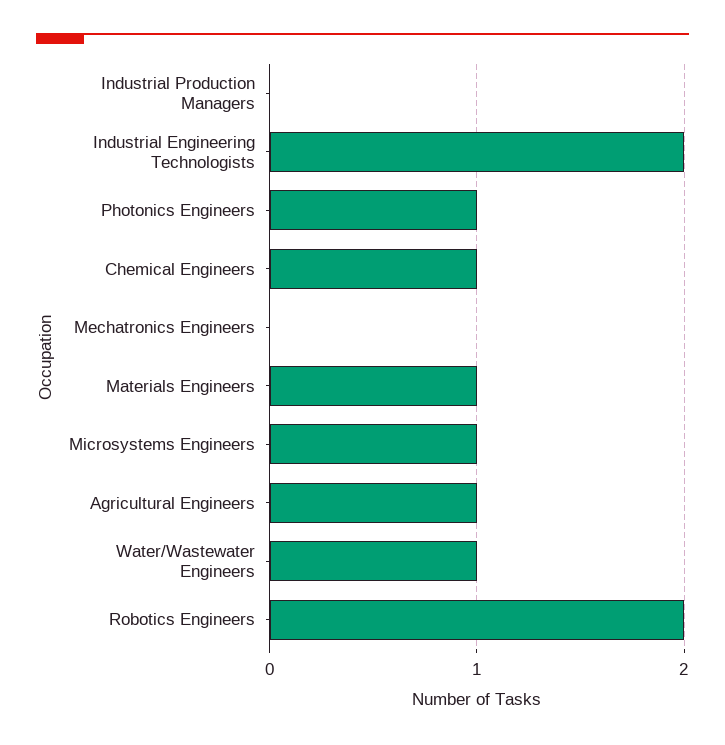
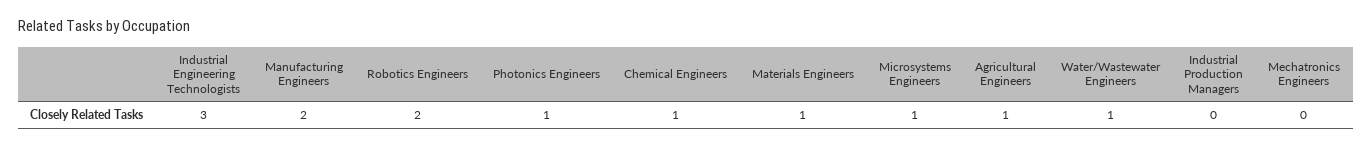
  {
    "Industrial Production Managers": 0,
-   "Industrial Engineering Technologists": 2,
+   "Industrial Engineering Technologists": 3,
    "Photonics Engineers": 1,
    "Chemical Engineers": 1,
    "Mechatronics Engineers": 0,
    "Materials Engineers": 1,
    "Microsystems Engineers": 1,
    "Agricultural Engineers": 1,
    "Water/Wastewater Engineers": 1,
-   "Robotics Engineers": 2
+   "Robotics Engineers": 2,
+   "Manufacturing Engineers": 2
  }

